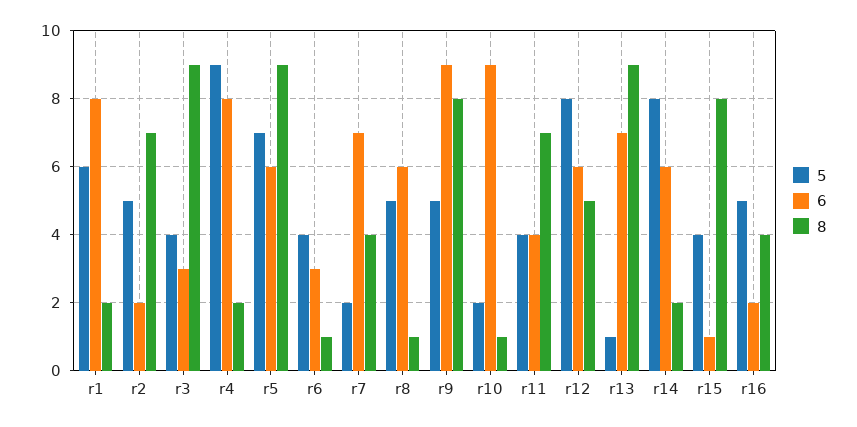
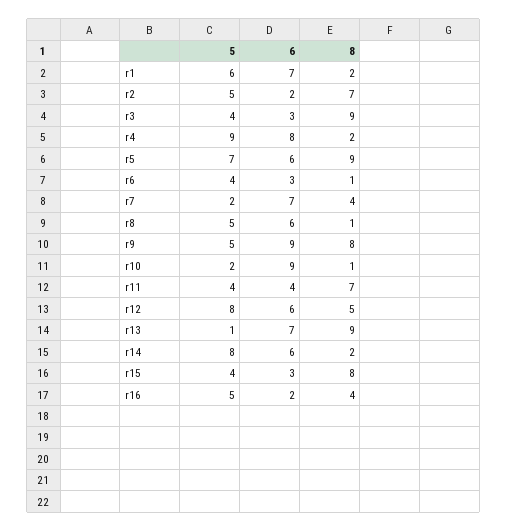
  {
    "5": {
      "r1": 6,
      "r2": 5,
      "r3": 4,
      "r4": 9,
      "r5": 7,
      "r6": 4,
      "r7": 2,
      "r8": 5,
      "r9": 5,
      "r10": 2,
      "r11": 4,
      "r12": 8,
      "r13": 1,
      "r14": 8,
      "r15": 4,
      "r16": 5
    },
    "6": {
-     "r1": 8,
+     "r1": 7,
      "r2": 2,
      "r3": 3,
      "r4": 8,
      "r5": 6,
      "r6": 3,
      "r7": 7,
      "r8": 6,
      "r9": 9,
      "r10": 9,
      "r11": 4,
      "r12": 6,
      "r13": 7,
      "r14": 6,
-     "r15": 1,
+     "r15": 3,
      "r16": 2
    },
    "8": {
      "r1": 2,
      "r2": 7,
      "r3": 9,
      "r4": 2,
      "r5": 9,
      "r6": 1,
      "r7": 4,
      "r8": 1,
      "r9": 8,
      "r10": 1,
      "r11": 7,
      "r12": 5,
      "r13": 9,
      "r14": 2,
      "r15": 8,
      "r16": 4
    }
  }

